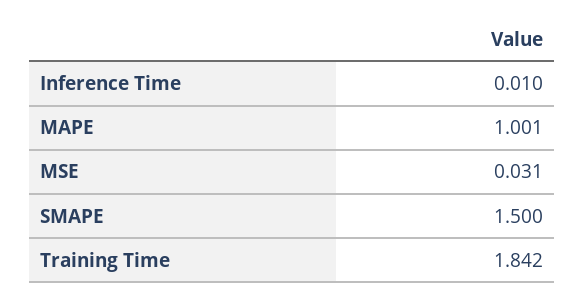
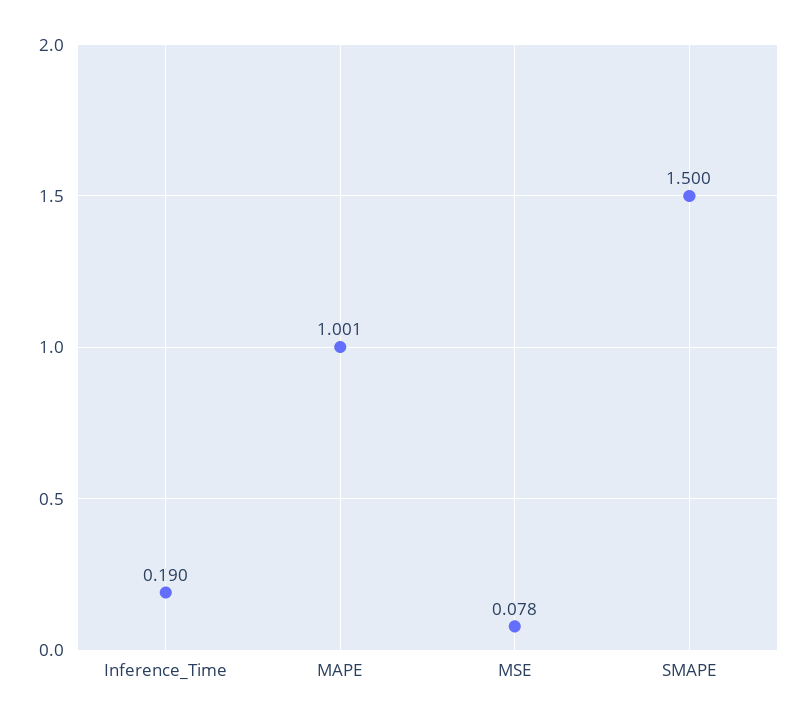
  {
-   "Inference Time": 0.01,
+   "Inference Time": 0.19,
    "MAPE": 1.001,
-   "MSE": 0.031,
+   "MSE": 0.078,
-   "SMAPE": 1.5,
+   "SMAPE": 1.5
-   "Training Time": 1.842
  }

